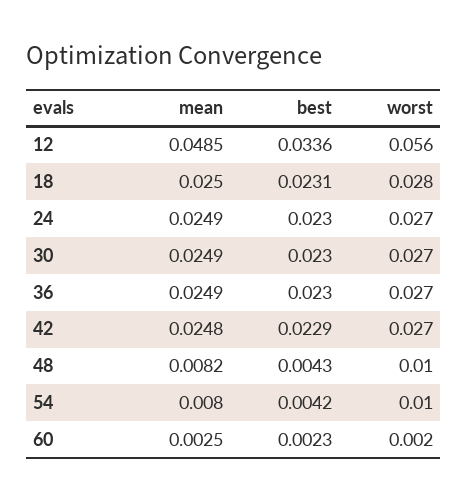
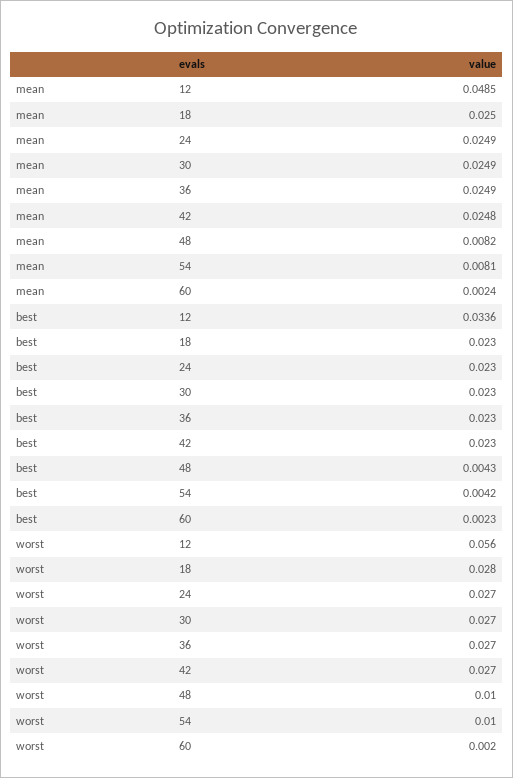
  {
    "mean": {
      "12": 0.0485,
      "18": 0.025,
      "24": 0.0249,
      "30": 0.0249,
      "36": 0.0249,
      "42": 0.0248,
      "48": 0.0082,
-     "54": 0.008,
+     "54": 0.0081,
-     "60": 0.0025
+     "60": 0.0024
    },
    "best": {
      "12": 0.0336,
-     "18": 0.0231,
+     "18": 0.023,
      "24": 0.023,
      "30": 0.023,
      "36": 0.023,
-     "42": 0.0229,
+     "42": 0.023,
      "48": 0.0043,
      "54": 0.0042,
      "60": 0.0023
    },
    "worst": {
      "12": 0.056,
      "18": 0.028,
      "24": 0.027,
      "30": 0.027,
      "36": 0.027,
      "42": 0.027,
      "48": 0.01,
      "54": 0.01,
      "60": 0.002
    }
  }

